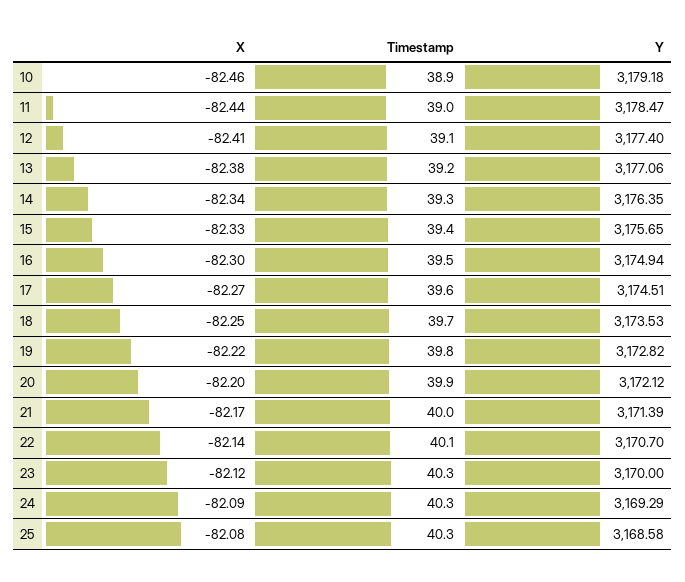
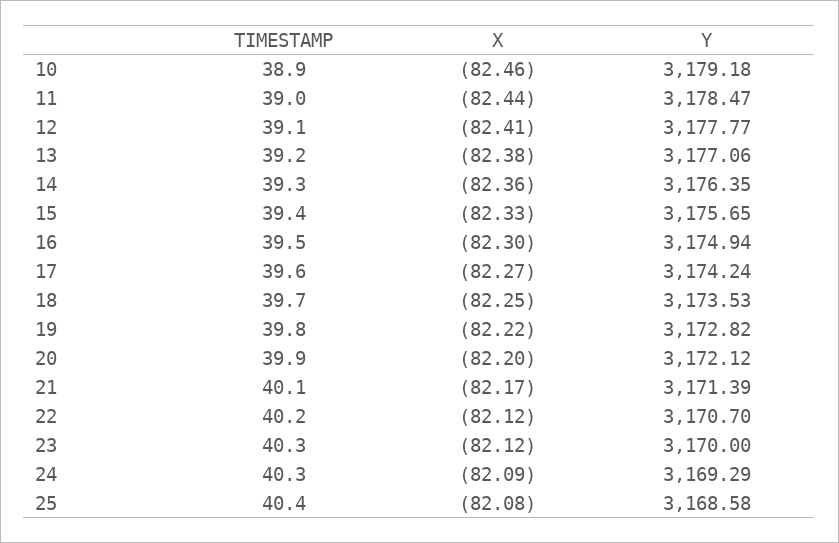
  {
    "X": {
      "10": -82.46,
      "11": -82.44,
      "12": -82.41,
      "13": -82.38,
-     "14": -82.34,
+     "14": -82.36,
      "15": -82.33,
      "16": -82.3,
      "17": -82.27,
      "18": -82.25,
      "19": -82.22,
      "20": -82.2,
      "21": -82.17,
-     "22": -82.14,
+     "22": -82.12,
      "23": -82.12,
      "24": -82.09,
      "25": -82.08
    },
    "Timestamp": {
      "10": 38.9,
      "11": 39,
      "12": 39.1,
      "13": 39.2,
      "14": 39.3,
      "15": 39.4,
      "16": 39.5,
      "17": 39.6,
      "18": 39.7,
      "19": 39.8,
      "20": 39.9,
-     "21": 40,
+     "21": 40.1,
-     "22": 40.1,
+     "22": 40.2,
      "23": 40.3,
      "24": 40.3,
-     "25": 40.3
+     "25": 40.4
    },
    "Y": {
      "10": 3179.18,
      "11": 3178.47,
-     "12": 3177.4,
+     "12": 3177.77,
      "13": 3177.06,
      "14": 3176.35,
      "15": 3175.65,
      "16": 3174.94,
-     "17": 3174.51,
+     "17": 3174.24,
      "18": 3173.53,
      "19": 3172.82,
      "20": 3172.12,
      "21": 3171.39,
      "22": 3170.7,
      "23": 3170,
      "24": 3169.29,
      "25": 3168.58
    }
  }

